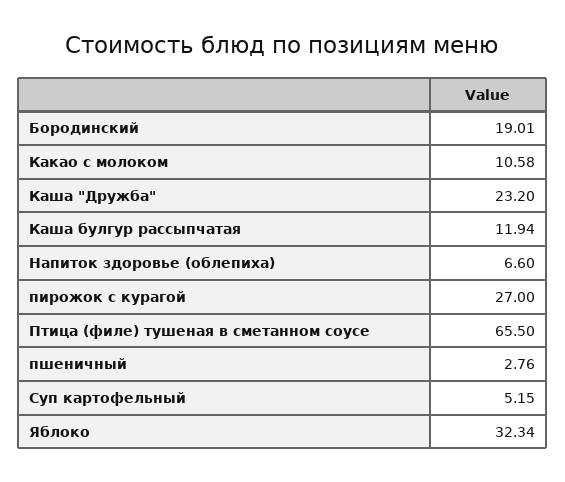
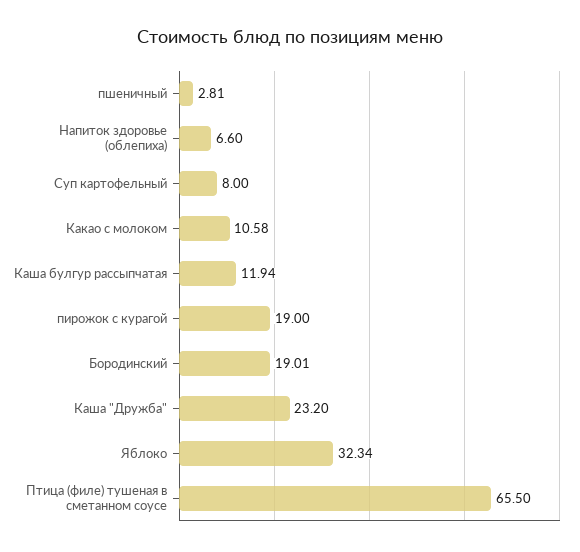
  {
    "Бородинский": 19.01,
    "Какао с молоком": 10.58,
    "Каша \"Дружба\"": 23.2,
    "Каша булгур рассыпчатая": 11.94,
    "Напиток здоровье (облепиха)": 6.6,
-   "пирожок с курагой": 27,
+   "пирожок с курагой": 19,
    "Птица (филе) тушеная в сметанном соусе": 65.5,
-   "пшеничный": 2.76,
+   "пшеничный": 2.81,
-   "Суп картофельный": 5.15,
+   "Суп картофельный": 8,
    "Яблоко": 32.34
  }

